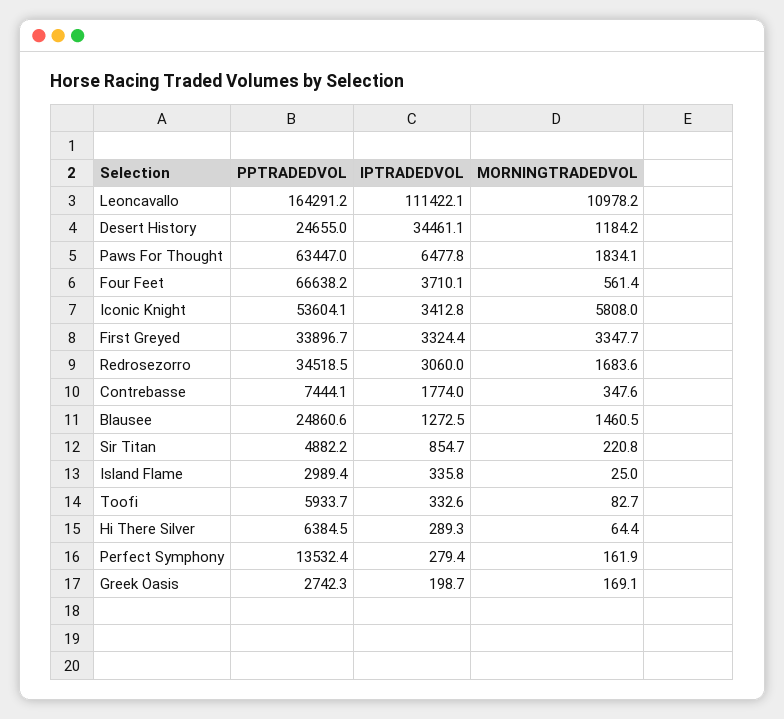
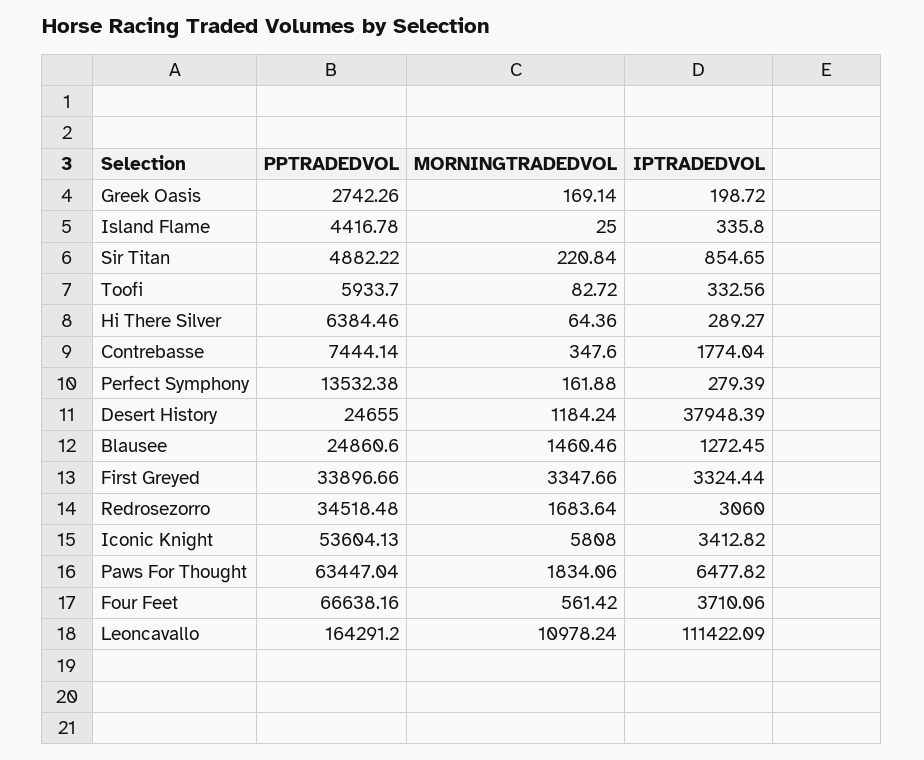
  {
    "PPTRADEDVOL": {
      "Leoncavallo": 164291.2,
      "Desert History": 24655,
      "Paws For Thought": 63447.04,
      "Four Feet": 66638.16,
      "Iconic Knight": 53604.13,
      "First Greyed": 33896.66,
      "Redrosezorro": 34518.48,
      "Contrebasse": 7444.14,
      "Blausee": 24860.6,
      "Sir Titan": 4882.22,
-     "Island Flame": 2989.4,
+     "Island Flame": 4416.78,
      "Toofi": 5933.7,
      "Hi There Silver": 6384.46,
      "Perfect Symphony": 13532.38,
      "Greek Oasis": 2742.26
    },
    "IPTRADEDVOL": {
      "Leoncavallo": 111422.09,
-     "Desert History": 34461.1,
+     "Desert History": 37948.39,
      "Paws For Thought": 6477.82,
      "Four Feet": 3710.06,
      "Iconic Knight": 3412.82,
      "First Greyed": 3324.44,
      "Redrosezorro": 3060,
      "Contrebasse": 1774.04,
      "Blausee": 1272.45,
      "Sir Titan": 854.65,
      "Island Flame": 335.8,
      "Toofi": 332.56,
      "Hi There Silver": 289.27,
      "Perfect Symphony": 279.39,
      "Greek Oasis": 198.72
    },
    "MORNINGTRADEDVOL": {
      "Leoncavallo": 10978.24,
      "Desert History": 1184.24,
      "Paws For Thought": 1834.06,
      "Four Feet": 561.42,
      "Iconic Knight": 5808,
      "First Greyed": 3347.66,
      "Redrosezorro": 1683.64,
      "Contrebasse": 347.6,
      "Blausee": 1460.46,
      "Sir Titan": 220.84,
      "Island Flame": 25,
      "Toofi": 82.72,
      "Hi There Silver": 64.36,
      "Perfect Symphony": 161.88,
      "Greek Oasis": 169.14
    }
  }

